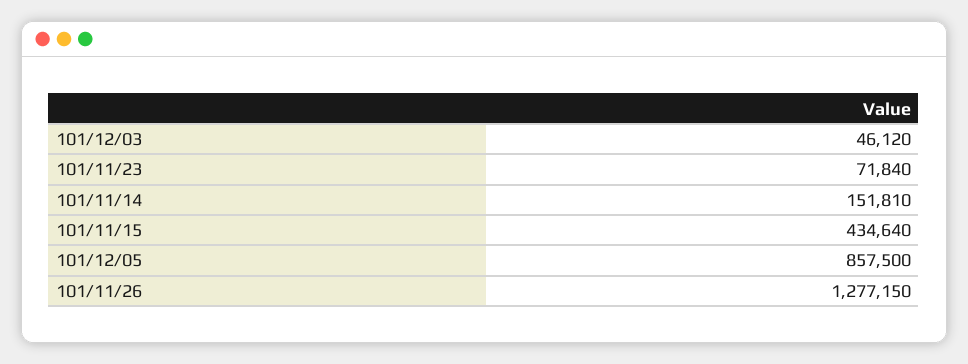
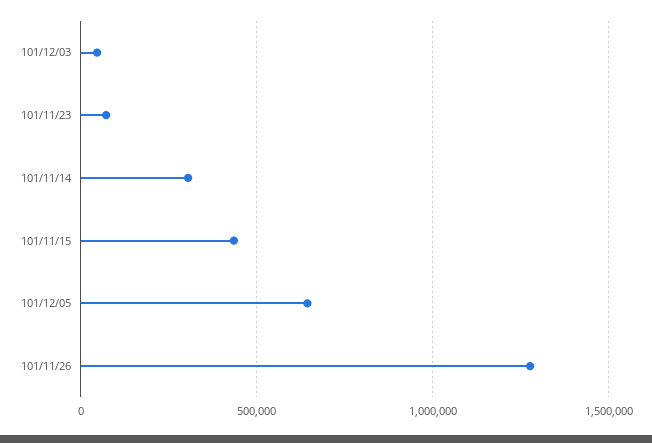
  {
    "101/12/03": 46120,
    "101/11/23": 71840,
-   "101/11/14": 151810,
+   "101/11/14": 300000,
    "101/11/15": 434640,
-   "101/12/05": 857500,
+   "101/12/05": 650000,
    "101/11/26": 1277150
  }

